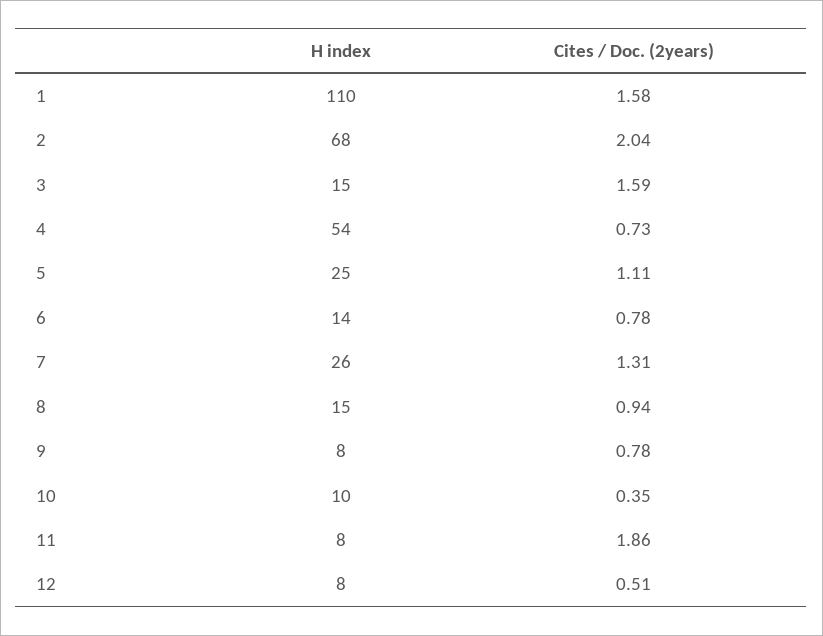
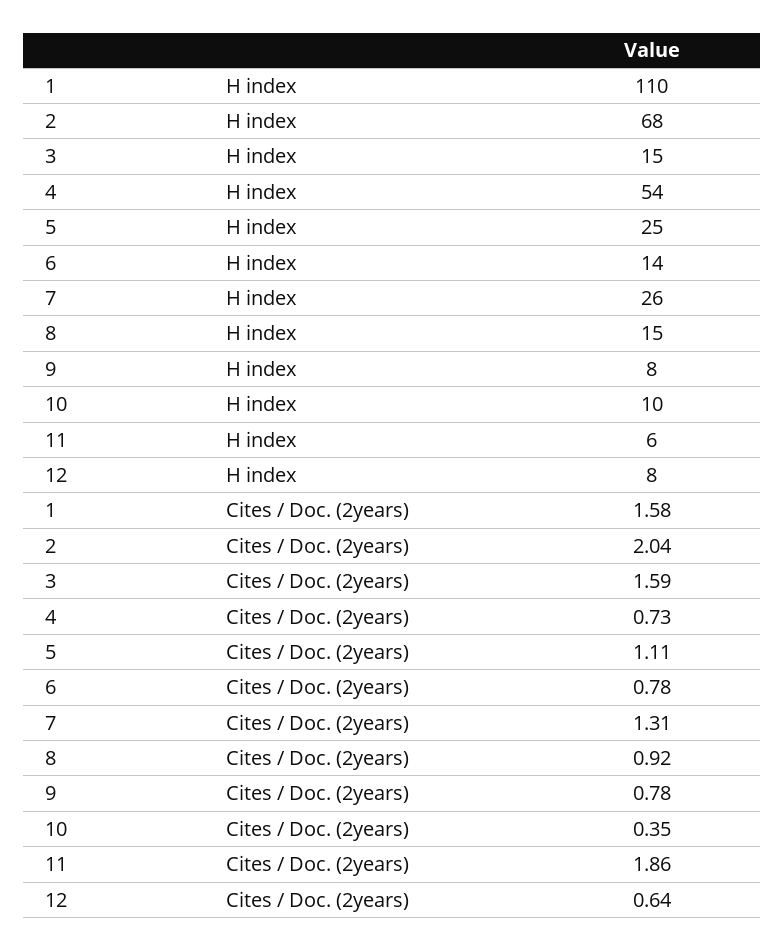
  {
    "H index": {
      "1": 110,
      "2": 68,
      "3": 15,
      "4": 54,
      "5": 25,
      "6": 14,
      "7": 26,
      "8": 15,
      "9": 8,
      "10": 10,
-     "11": 8,
+     "11": 6,
      "12": 8
    },
    "Cites / Doc. (2years)": {
      "1": 1.58,
      "2": 2.04,
      "3": 1.59,
      "4": 0.73,
      "5": 1.11,
      "6": 0.78,
      "7": 1.31,
-     "8": 0.94,
+     "8": 0.92,
      "9": 0.78,
      "10": 0.35,
      "11": 1.86,
-     "12": 0.51
+     "12": 0.64
    }
  }

